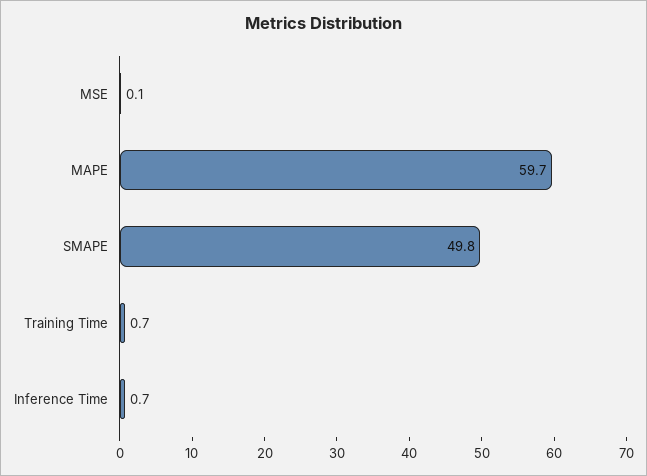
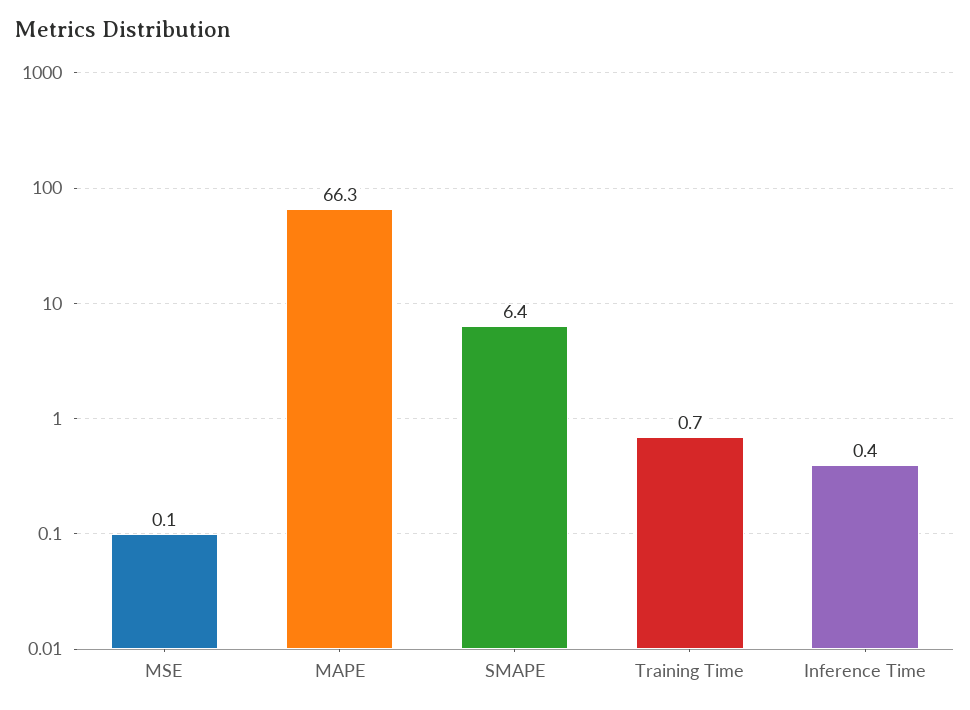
  {
    "MSE": 0.1,
-   "MAPE": 59.7,
+   "MAPE": 66.3,
-   "SMAPE": 49.8,
+   "SMAPE": 6.4,
    "Training Time": 0.7,
-   "Inference Time": 0.7
+   "Inference Time": 0.4
  }

